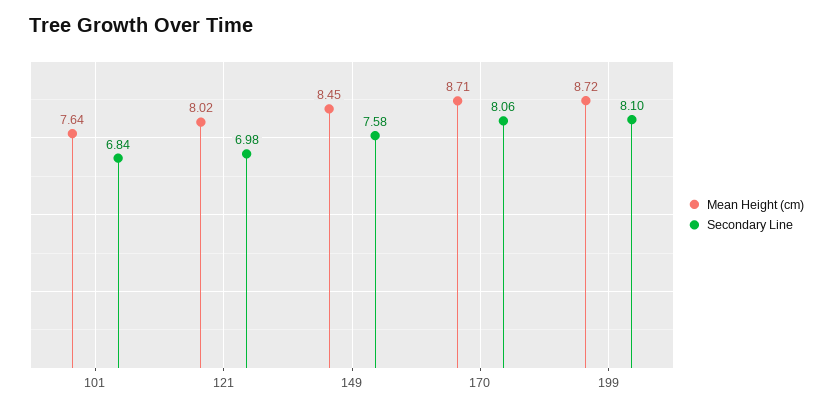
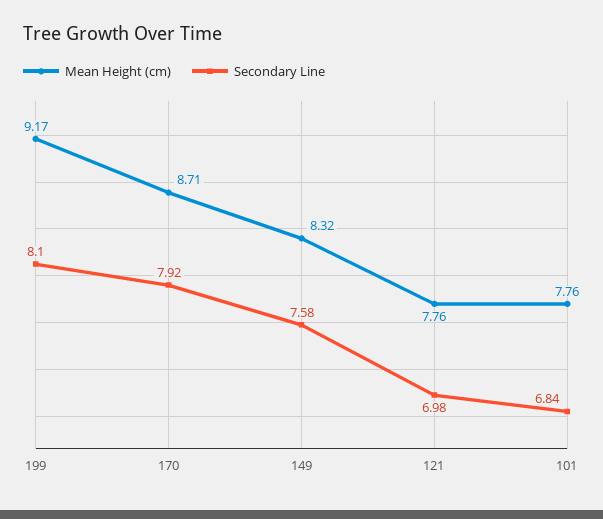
  {
    "Mean Height (cm)": {
-     "101": 7.64,
+     "101": 7.76,
-     "121": 8.02,
+     "121": 7.76,
-     "149": 8.45,
+     "149": 8.32,
      "170": 8.71,
-     "199": 8.72
+     "199": 9.17
    },
    "Secondary Line": {
      "101": 6.84,
      "121": 6.98,
      "149": 7.58,
-     "170": 8.06,
+     "170": 7.92,
      "199": 8.1
    }
  }

